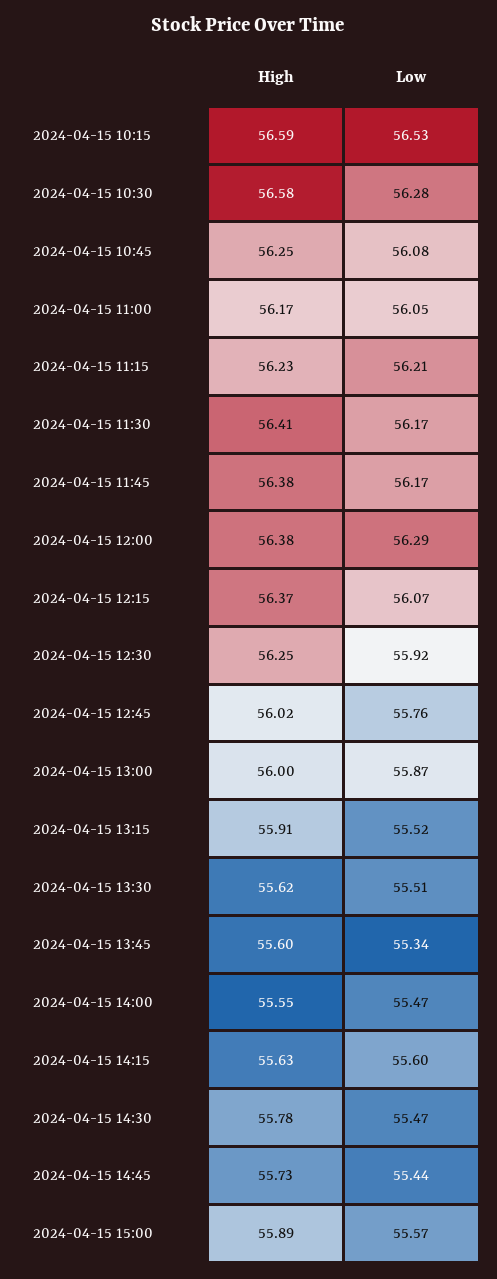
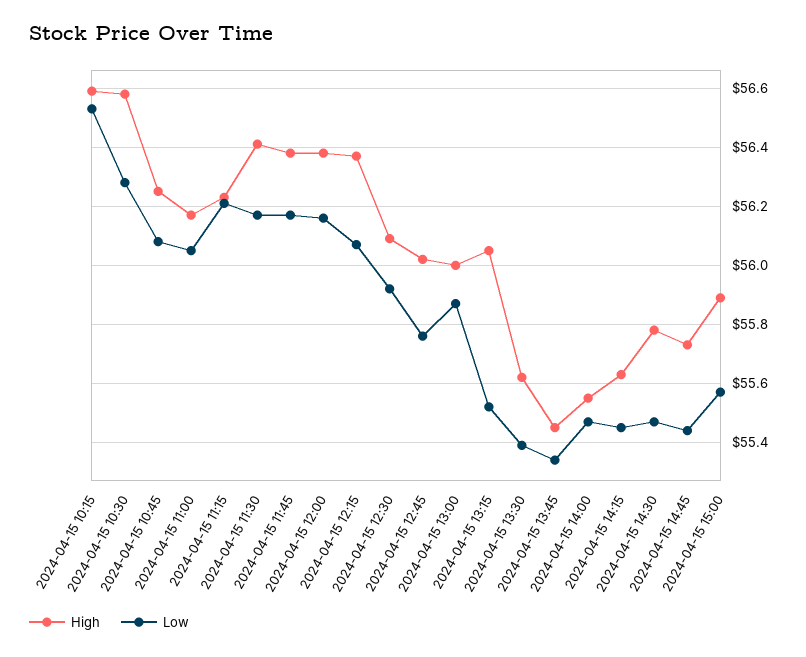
  {
    "High": {
      "2024-04-15 10:15": 56.59,
      "2024-04-15 10:30": 56.58,
      "2024-04-15 10:45": 56.25,
      "2024-04-15 11:00": 56.17,
      "2024-04-15 11:15": 56.23,
      "2024-04-15 11:30": 56.41,
      "2024-04-15 11:45": 56.38,
      "2024-04-15 12:00": 56.38,
      "2024-04-15 12:15": 56.37,
-     "2024-04-15 12:30": 56.25,
+     "2024-04-15 12:30": 56.1,
      "2024-04-15 12:45": 56.02,
      "2024-04-15 13:00": 56,
-     "2024-04-15 13:15": 55.91,
+     "2024-04-15 13:15": 56.05,
      "2024-04-15 13:30": 55.62,
-     "2024-04-15 13:45": 55.6,
+     "2024-04-15 13:45": 55.45,
      "2024-04-15 14:00": 55.55,
      "2024-04-15 14:15": 55.63,
      "2024-04-15 14:30": 55.78,
      "2024-04-15 14:45": 55.73,
      "2024-04-15 15:00": 55.89
    },
    "Low": {
      "2024-04-15 10:15": 56.53,
      "2024-04-15 10:30": 56.28,
      "2024-04-15 10:45": 56.08,
      "2024-04-15 11:00": 56.05,
      "2024-04-15 11:15": 56.21,
      "2024-04-15 11:30": 56.17,
      "2024-04-15 11:45": 56.17,
-     "2024-04-15 12:00": 56.29,
+     "2024-04-15 12:00": 56.15,
      "2024-04-15 12:15": 56.07,
      "2024-04-15 12:30": 55.92,
      "2024-04-15 12:45": 55.76,
      "2024-04-15 13:00": 55.87,
      "2024-04-15 13:15": 55.52,
-     "2024-04-15 13:30": 55.51,
+     "2024-04-15 13:30": 55.4,
      "2024-04-15 13:45": 55.34,
      "2024-04-15 14:00": 55.47,
-     "2024-04-15 14:15": 55.6,
+     "2024-04-15 14:15": 55.45,
      "2024-04-15 14:30": 55.47,
      "2024-04-15 14:45": 55.44,
      "2024-04-15 15:00": 55.57
    }
  }

